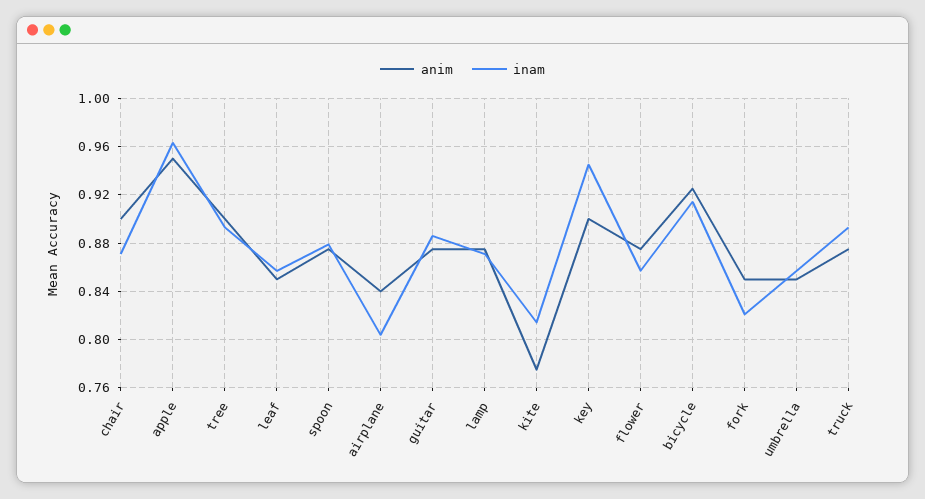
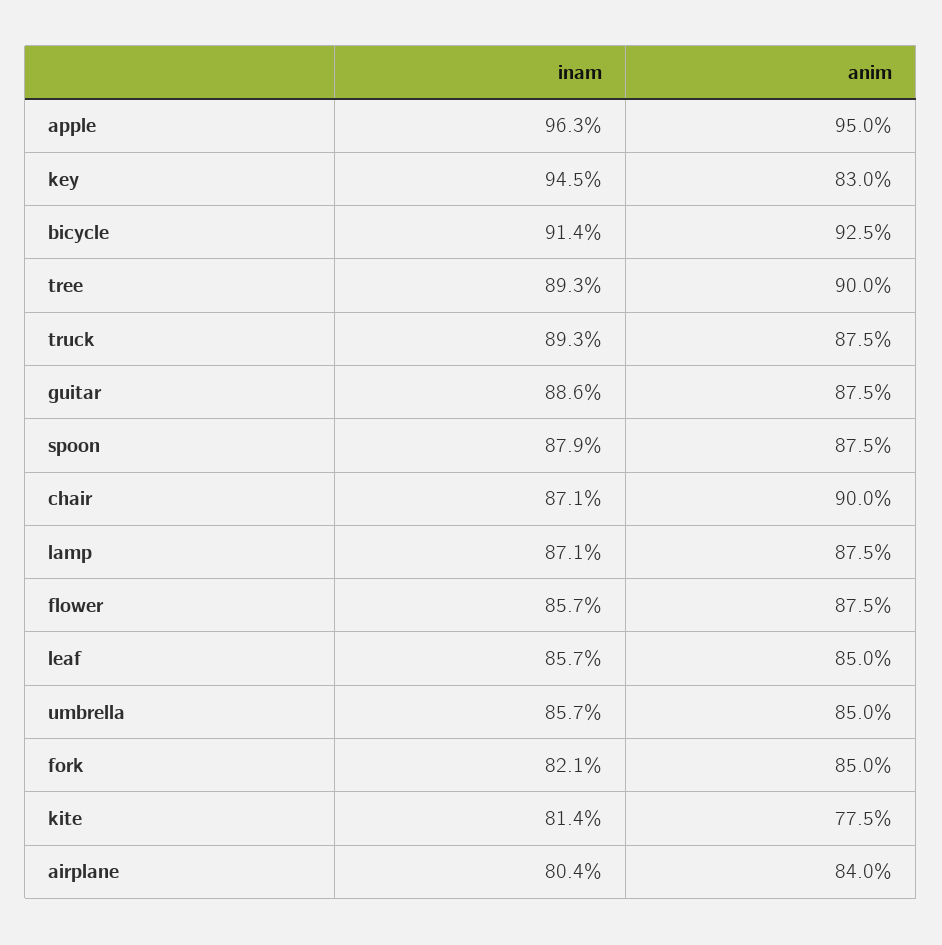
  {
    "anim": {
      "chair": 0.9,
      "apple": 0.95,
      "tree": 0.9,
      "leaf": 0.85,
      "spoon": 0.875,
      "airplane": 0.84,
      "guitar": 0.875,
      "lamp": 0.875,
      "kite": 0.775,
-     "key": 0.9,
+     "key": 0.83,
      "flower": 0.875,
      "bicycle": 0.925,
      "fork": 0.85,
      "umbrella": 0.85,
      "truck": 0.875
    },
    "inam": {
      "chair": 0.871,
      "apple": 0.963,
      "tree": 0.893,
      "leaf": 0.857,
      "spoon": 0.879,
      "airplane": 0.804,
      "guitar": 0.886,
      "lamp": 0.871,
      "kite": 0.814,
      "key": 0.945,
      "flower": 0.857,
      "bicycle": 0.914,
      "fork": 0.821,
      "umbrella": 0.857,
      "truck": 0.893
    }
  }

